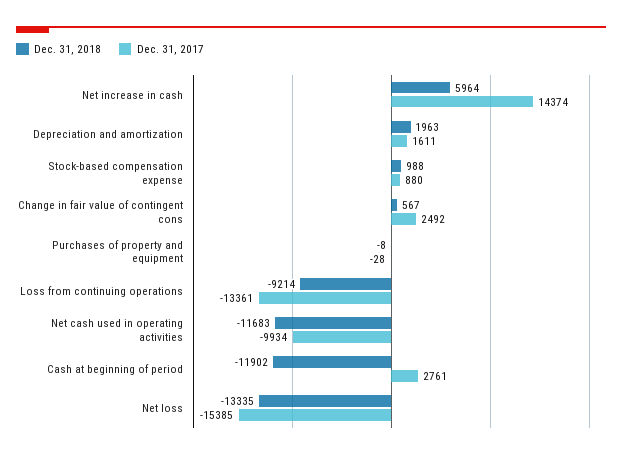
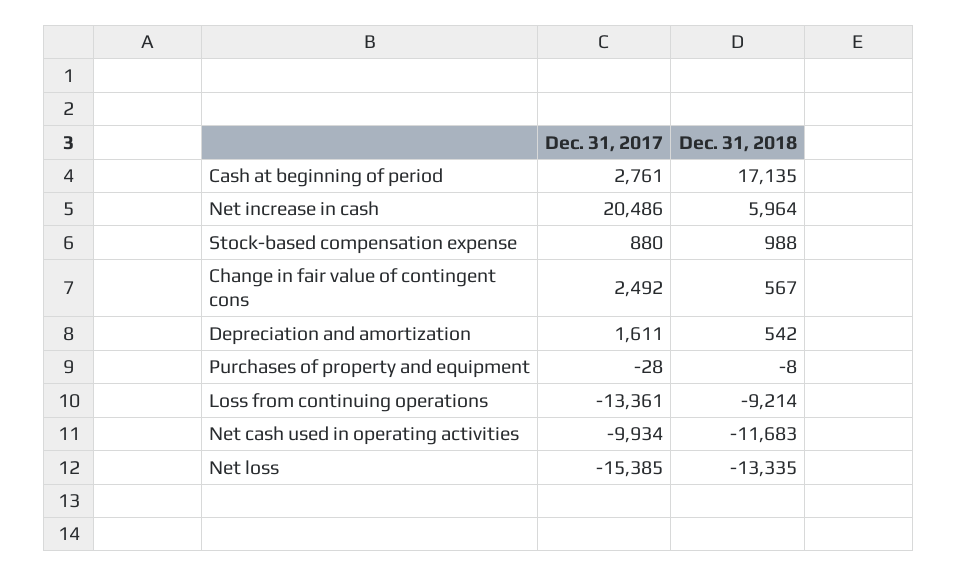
  {
    "Dec. 31, 2018": {
      "Net increase in cash": 5964,
-     "Depreciation and amortization": 1963,
+     "Depreciation and amortization": 542,
      "Stock-based compensation expense": 988,
      "Change in fair value of contingent cons": 567,
      "Purchases of property and equipment": -8,
      "Loss from continuing operations": -9214,
      "Net cash used in operating activities": -11683,
-     "Cash at beginning of period": -11902,
+     "Cash at beginning of period": 17135,
      "Net loss": -13335
    },
    "Dec. 31, 2017": {
-     "Net increase in cash": 14374,
+     "Net increase in cash": 20486,
      "Depreciation and amortization": 1611,
      "Stock-based compensation expense": 880,
      "Change in fair value of contingent cons": 2492,
      "Purchases of property and equipment": -28,
      "Loss from continuing operations": -13361,
      "Net cash used in operating activities": -9934,
      "Cash at beginning of period": 2761,
      "Net loss": -15385
    }
  }

